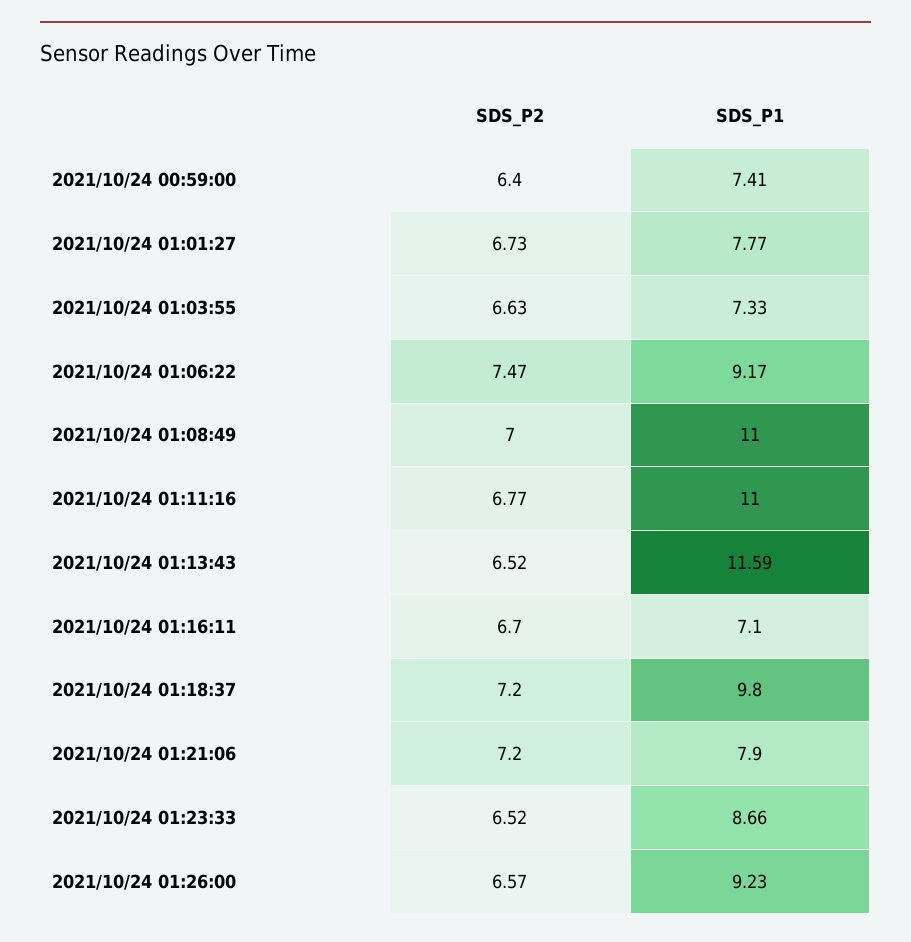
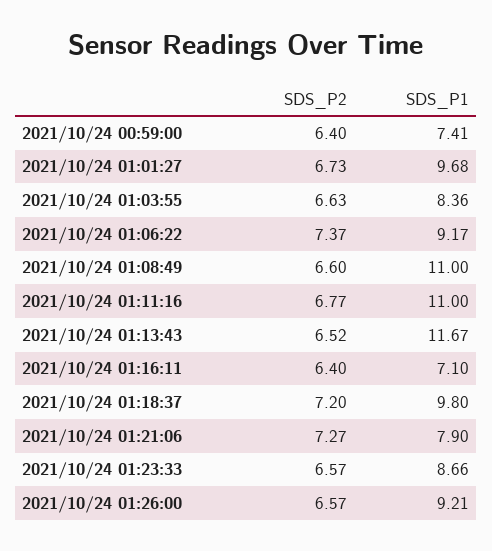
  {
    "SDS_P2": {
      "2021/10/24 00:59:00": 6.4,
      "2021/10/24 01:01:27": 6.73,
      "2021/10/24 01:03:55": 6.63,
-     "2021/10/24 01:06:22": 7.47,
+     "2021/10/24 01:06:22": 7.37,
-     "2021/10/24 01:08:49": 7,
+     "2021/10/24 01:08:49": 6.6,
      "2021/10/24 01:11:16": 6.77,
      "2021/10/24 01:13:43": 6.52,
-     "2021/10/24 01:16:11": 6.7,
+     "2021/10/24 01:16:11": 6.4,
      "2021/10/24 01:18:37": 7.2,
-     "2021/10/24 01:21:06": 7.2,
+     "2021/10/24 01:21:06": 7.27,
-     "2021/10/24 01:23:33": 6.52,
+     "2021/10/24 01:23:33": 6.57,
      "2021/10/24 01:26:00": 6.57
    },
    "SDS_P1": {
      "2021/10/24 00:59:00": 7.41,
-     "2021/10/24 01:01:27": 7.77,
+     "2021/10/24 01:01:27": 9.68,
-     "2021/10/24 01:03:55": 7.33,
+     "2021/10/24 01:03:55": 8.36,
      "2021/10/24 01:06:22": 9.17,
      "2021/10/24 01:08:49": 11,
      "2021/10/24 01:11:16": 11,
-     "2021/10/24 01:13:43": 11.59,
+     "2021/10/24 01:13:43": 11.67,
      "2021/10/24 01:16:11": 7.1,
      "2021/10/24 01:18:37": 9.8,
      "2021/10/24 01:21:06": 7.9,
      "2021/10/24 01:23:33": 8.66,
-     "2021/10/24 01:26:00": 9.23
+     "2021/10/24 01:26:00": 9.21
    }
  }

